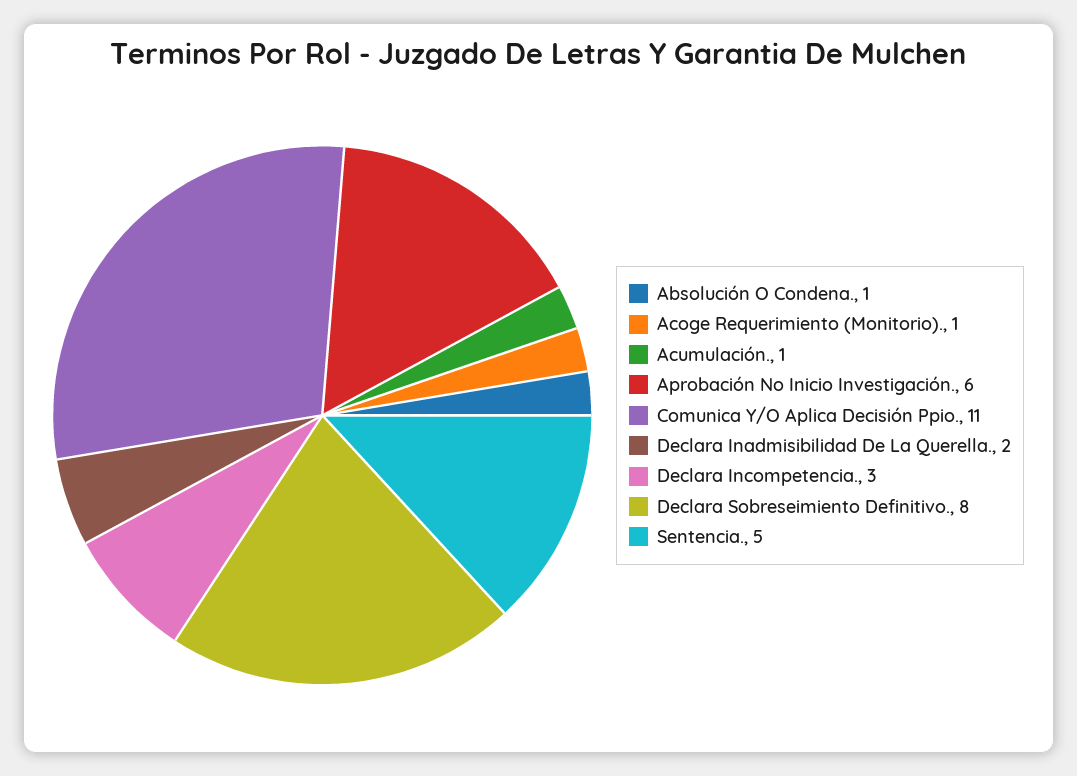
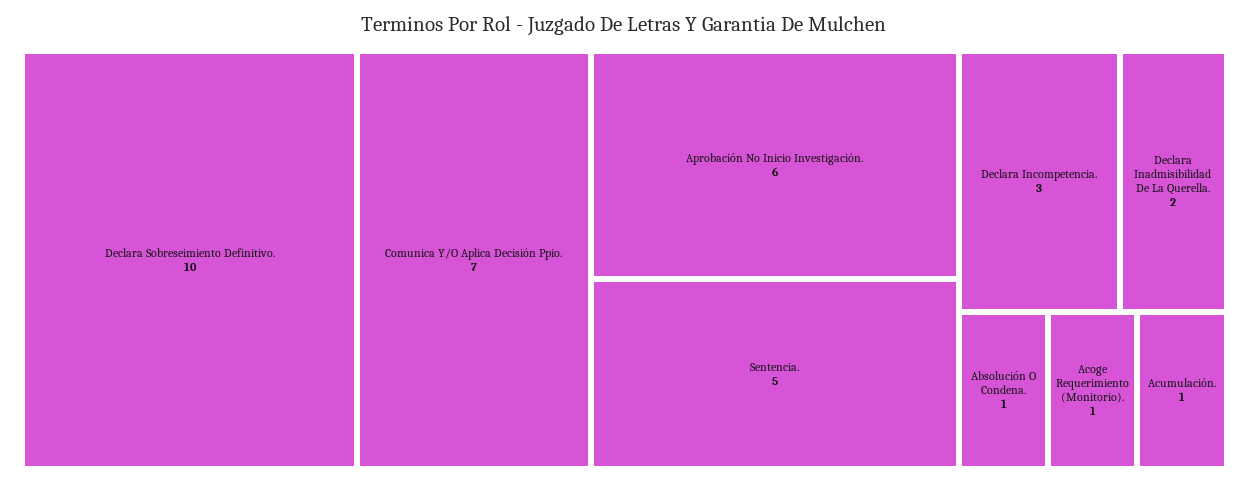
  {
    "Absolución O Condena.": 1,
    "Acoge Requerimiento (Monitorio).": 1,
    "Acumulación.": 1,
    "Aprobación No Inicio Investigación.": 6,
-   "Comunica Y/O Aplica Decisión Ppio.": 11,
+   "Comunica Y/O Aplica Decisión Ppio.": 7,
    "Declara Inadmisibilidad De La Querella.": 2,
    "Declara Incompetencia.": 3,
-   "Declara Sobreseimiento Definitivo.": 8,
+   "Declara Sobreseimiento Definitivo.": 10,
    "Sentencia.": 5
  }

